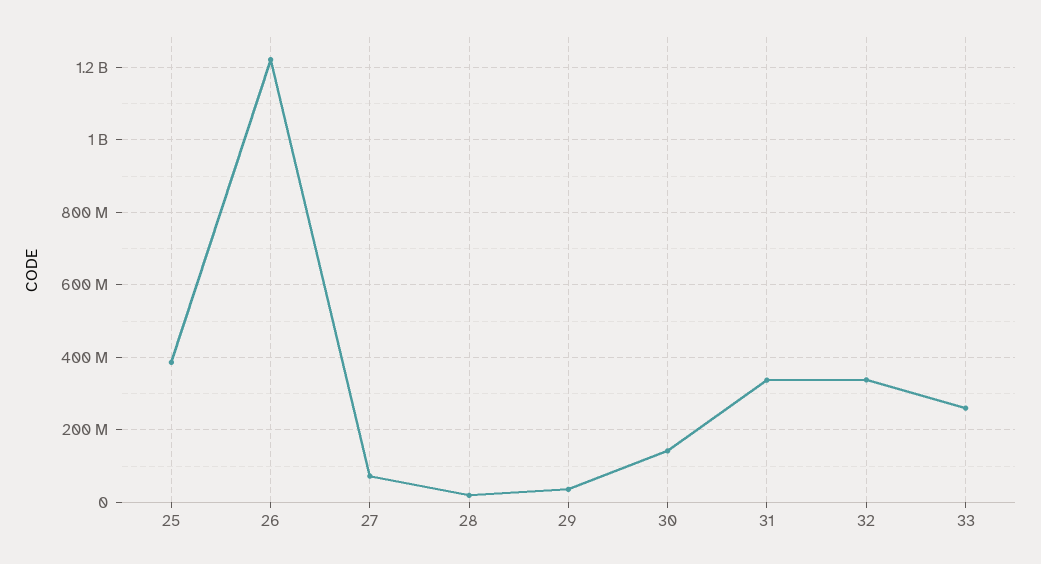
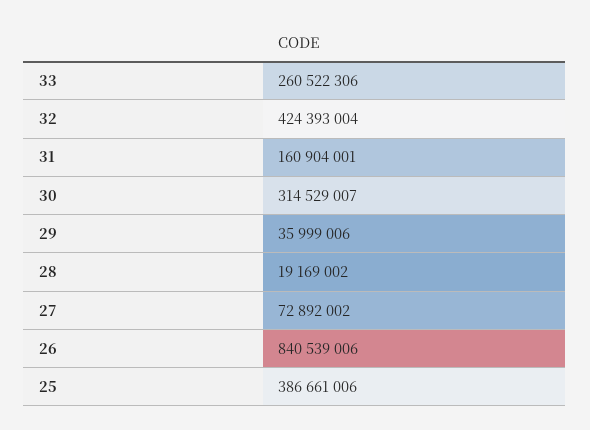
  {
    "25": 386661006,
-   "26": 1220000000,
+   "26": 840539006,
    "27": 72892002,
    "28": 19169002,
    "29": 35999006,
-   "30": 140000000,
+   "30": 314529007,
-   "31": 340000000,
+   "31": 160904001,
-   "32": 340000000,
+   "32": 424393004,
    "33": 260522306
  }

